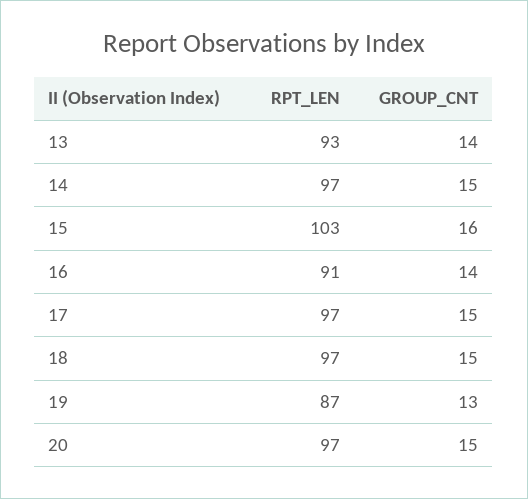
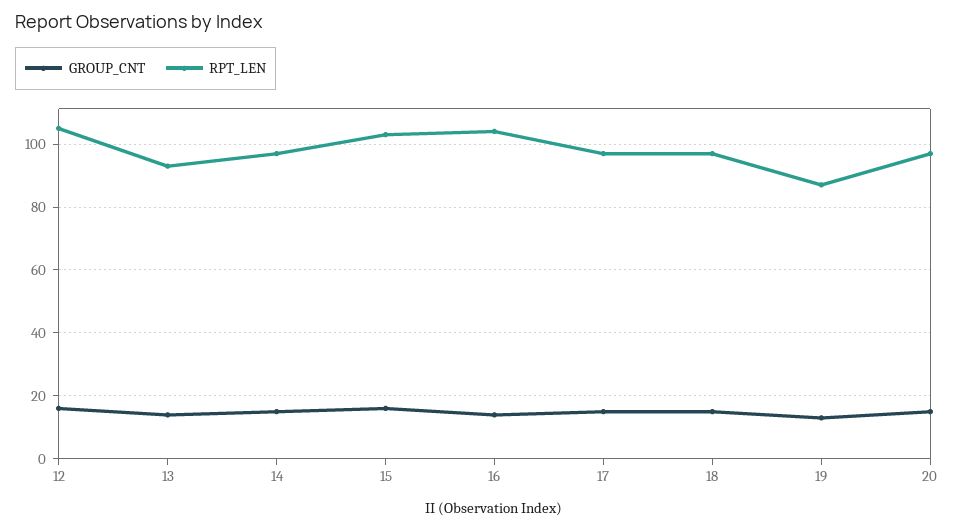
  {
    "RPT_LEN": {
      "13": 93,
      "14": 97,
      "15": 103,
-     "16": 91,
+     "16": 105,
      "17": 97,
      "18": 97,
      "19": 87,
-     "20": 97
+     "20": 97,
+     "12": 105
    },
    "GROUP_CNT": {
      "13": 14,
      "14": 15,
      "15": 16,
      "16": 14,
      "17": 15,
      "18": 15,
      "19": 13,
-     "20": 15
+     "20": 15,
+     "12": 15
    }
  }

